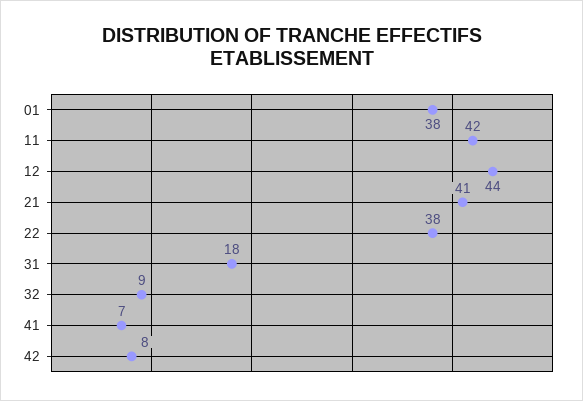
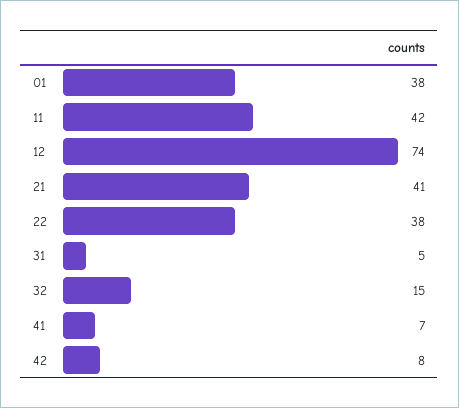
  {
    "01": 38,
    "11": 42,
-   "12": 44,
+   "12": 74,
    "21": 41,
    "22": 38,
-   "31": 18,
+   "31": 5,
-   "32": 9,
+   "32": 15,
    "41": 7,
    "42": 8
  }

